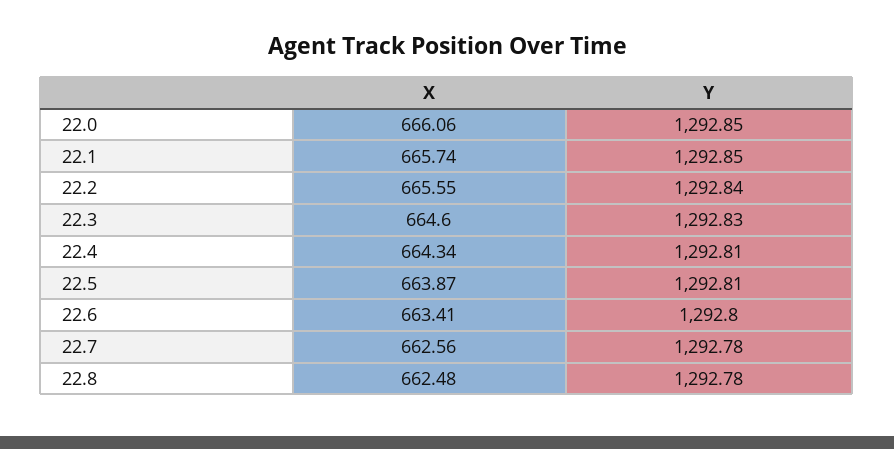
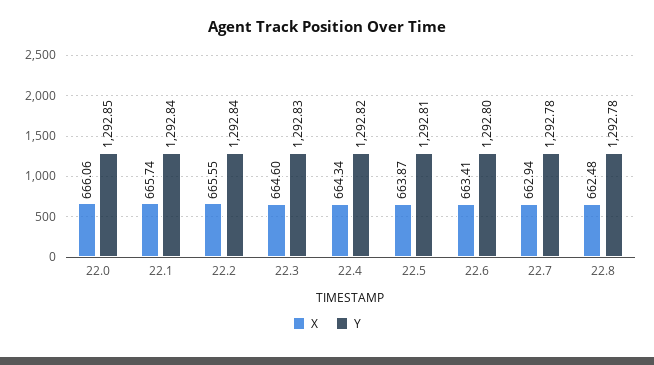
  {
    "X": {
      "22.0": 666.06,
      "22.1": 665.74,
      "22.2": 665.55,
      "22.3": 664.6,
      "22.4": 664.34,
      "22.5": 663.87,
      "22.6": 663.41,
-     "22.7": 662.56,
+     "22.7": 662.94,
      "22.8": 662.48
    },
    "Y": {
      "22.0": 1292.85,
-     "22.1": 1292.85,
+     "22.1": 1292.84,
      "22.2": 1292.84,
      "22.3": 1292.83,
-     "22.4": 1292.81,
+     "22.4": 1292.82,
      "22.5": 1292.81,
      "22.6": 1292.8,
      "22.7": 1292.78,
      "22.8": 1292.78
    }
  }

